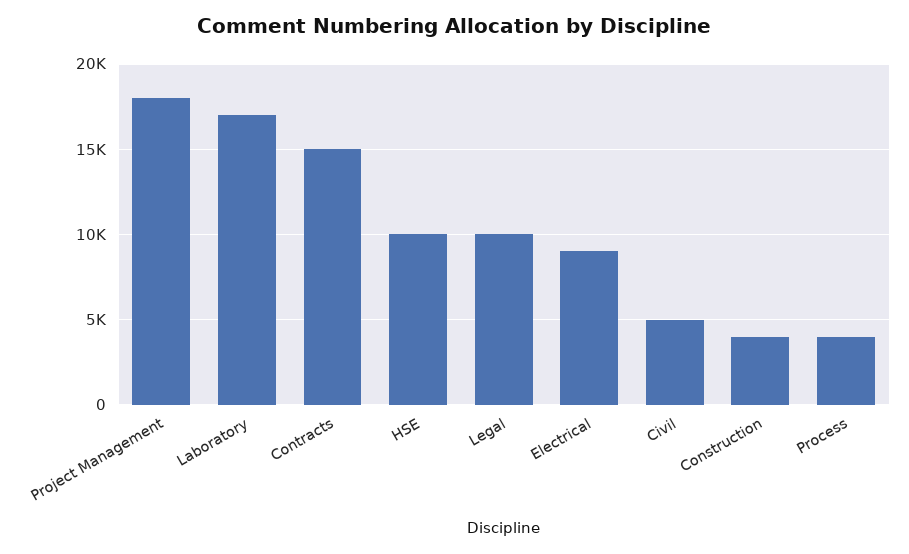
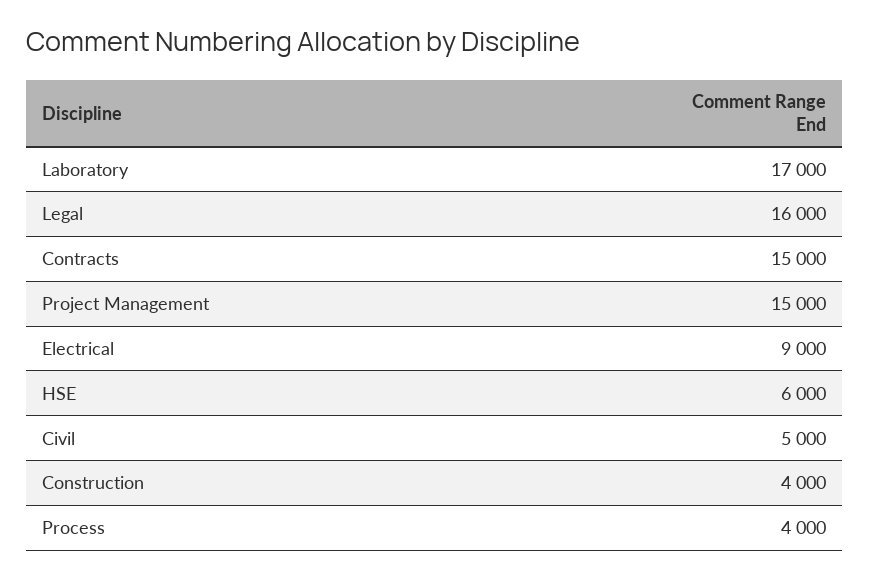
  {
-   "Project Management": 18000,
+   "Project Management": 15000,
    "Laboratory": 17000,
    "Contracts": 15000,
-   "HSE": 10000,
+   "HSE": 6000,
-   "Legal": 10000,
+   "Legal": 16000,
    "Electrical": 9000,
    "Civil": 5000,
    "Construction": 4000,
    "Process": 4000
  }

